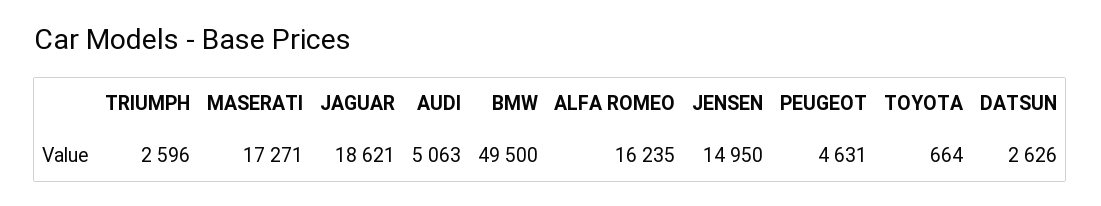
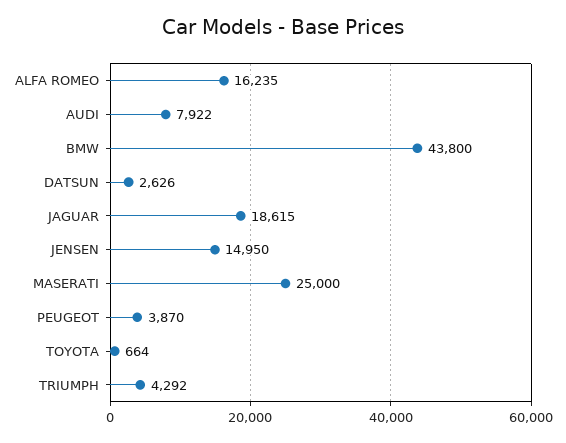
  {
-   "TRIUMPH": 2596,
+   "TRIUMPH": 4292,
-   "MASERATI": 17271,
+   "MASERATI": 25000,
-   "JAGUAR": 18621,
+   "JAGUAR": 18615,
-   "AUDI": 5063,
+   "AUDI": 7922,
-   "BMW": 49500,
+   "BMW": 43800,
    "ALFA ROMEO": 16235,
    "JENSEN": 14950,
-   "PEUGEOT": 4631,
+   "PEUGEOT": 3870,
    "TOYOTA": 664,
    "DATSUN": 2626
  }

